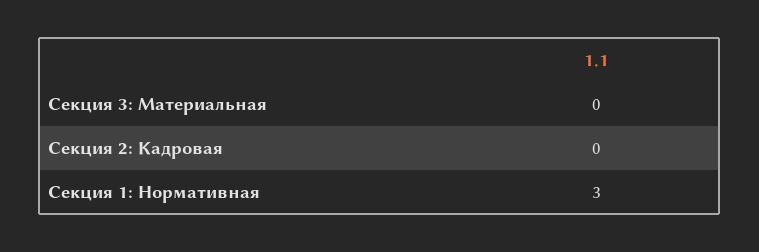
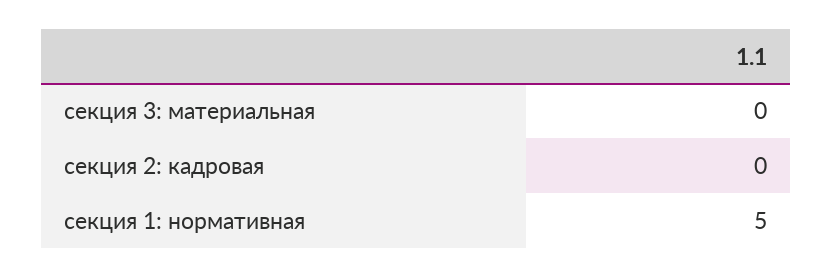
  {
    "Секция 3: Материальная": 0,
    "Секция 2: Кадровая": 0,
-   "Секция 1: Нормативная": 3
+   "Секция 1: Нормативная": 5
  }

